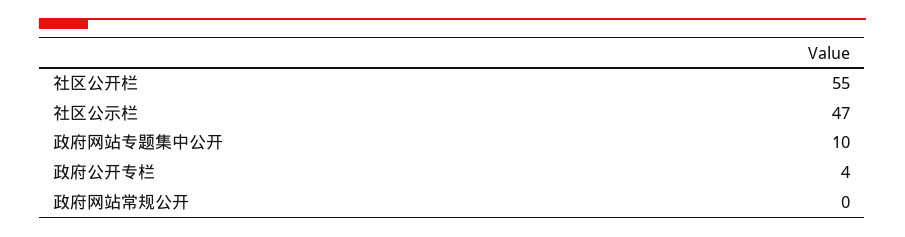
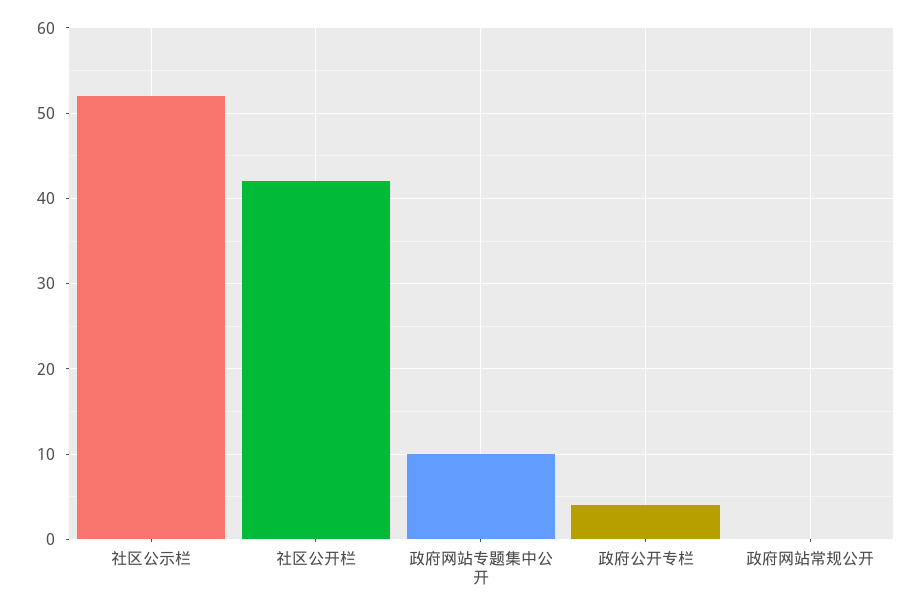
  {
-   "社区公开栏": 55,
+   "社区公开栏": 42,
-   "社区公示栏": 47,
+   "社区公示栏": 52,
    "政府网站专题集中公开": 10,
    "政府公开专栏": 4,
    "政府网站常规公开": 0
  }

